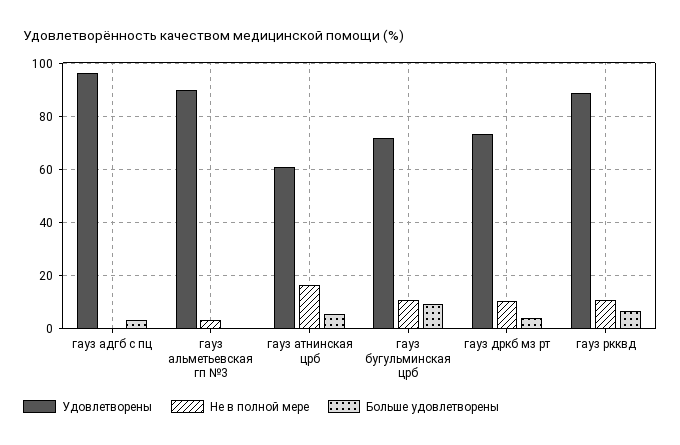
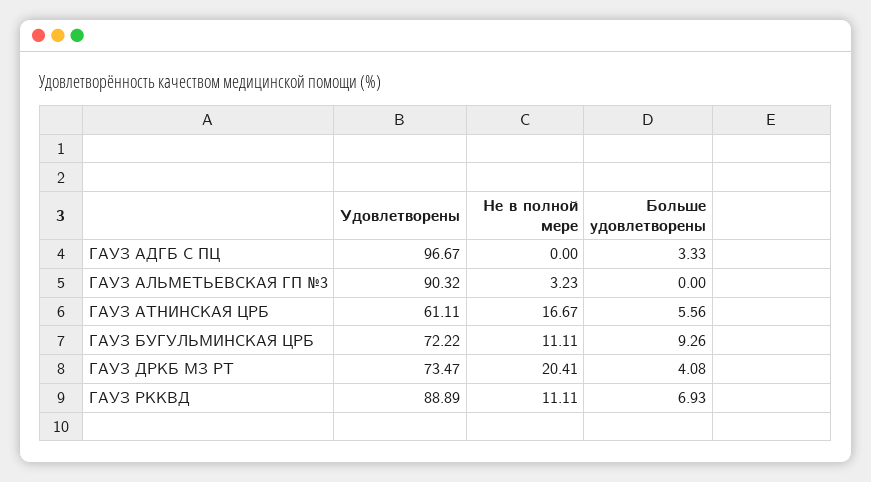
  {
    "Удовлетворены": {
      "гауз адгб с пц": 96.67,
      "гауз альметьевская гп №3": 90.32,
      "гауз атнинская црб": 61.11,
      "гауз бугульминская црб": 72.22,
      "гауз дркб мз рт": 73.47,
      "гауз ркквд": 88.89
    },
    "Не в полной мере": {
      "гауз адгб с пц": 0,
      "гауз альметьевская гп №3": 3.23,
      "гауз атнинская црб": 16.67,
      "гауз бугульминская црб": 11.11,
-     "гауз дркб мз рт": 10,
+     "гауз дркб мз рт": 20.41,
      "гауз ркквд": 11.11
    },
    "Больше удовлетворены": {
      "гауз адгб с пц": 3.33,
      "гауз альметьевская гп №3": 0,
      "гауз атнинская црб": 5.56,
      "гауз бугульминская црб": 9.26,
      "гауз дркб мз рт": 4.08,
      "гауз ркквд": 6.93
    }
  }

